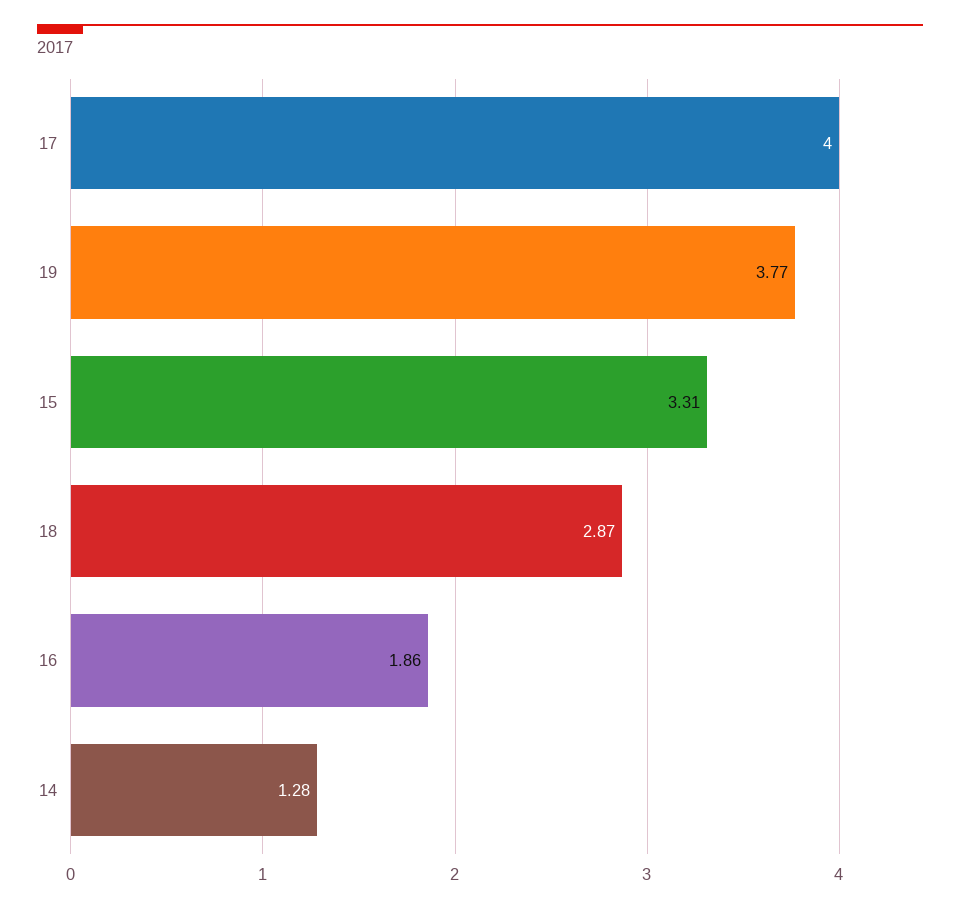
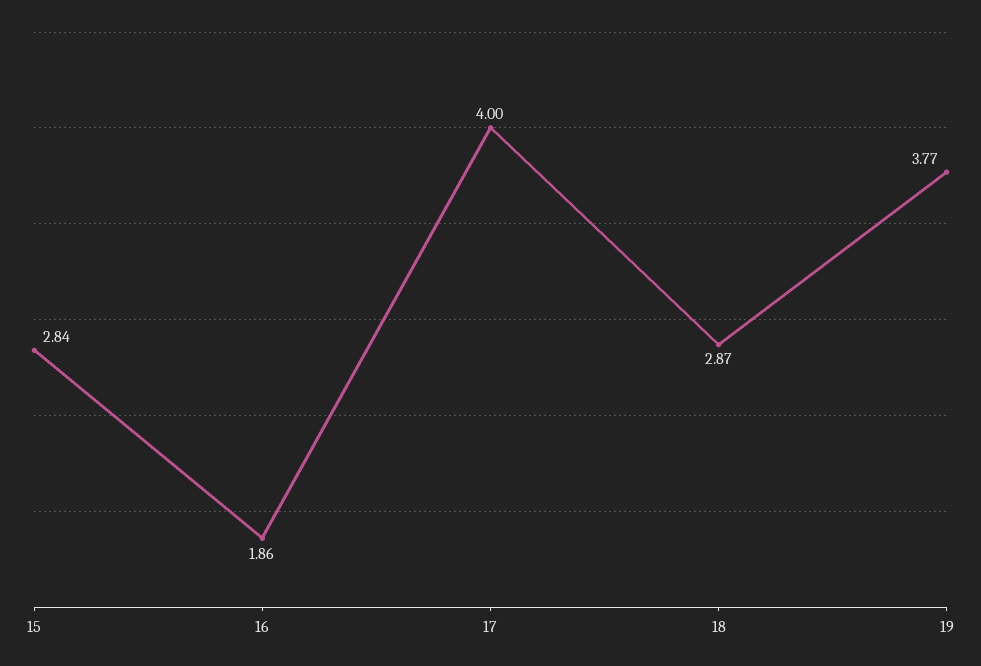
  {
    "17": 4,
    "19": 3.77,
-   "15": 3.31,
+   "15": 2.84,
    "18": 2.87,
-   "16": 1.86,
+   "16": 1.86
-   "14": 1.28
  }

